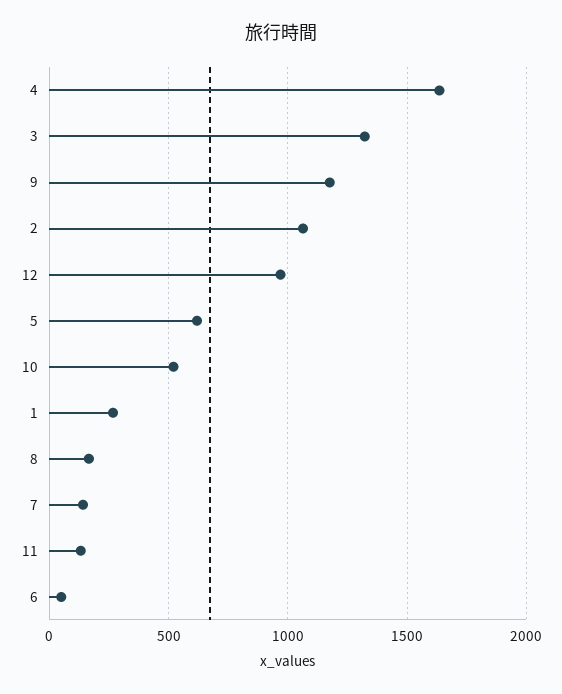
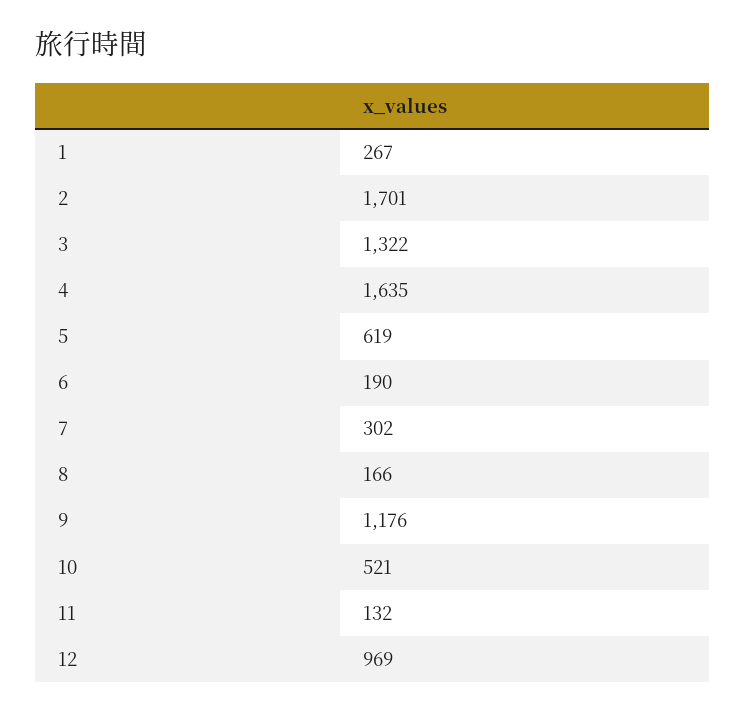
  {
    "4": 1635,
    "3": 1322,
    "9": 1176,
-   "2": 1050,
+   "2": 1701,
    "12": 969,
    "5": 619,
    "10": 521,
    "1": 267,
    "8": 166,
-   "7": 150,
+   "7": 302,
    "11": 132,
-   "6": 50
+   "6": 190
  }

